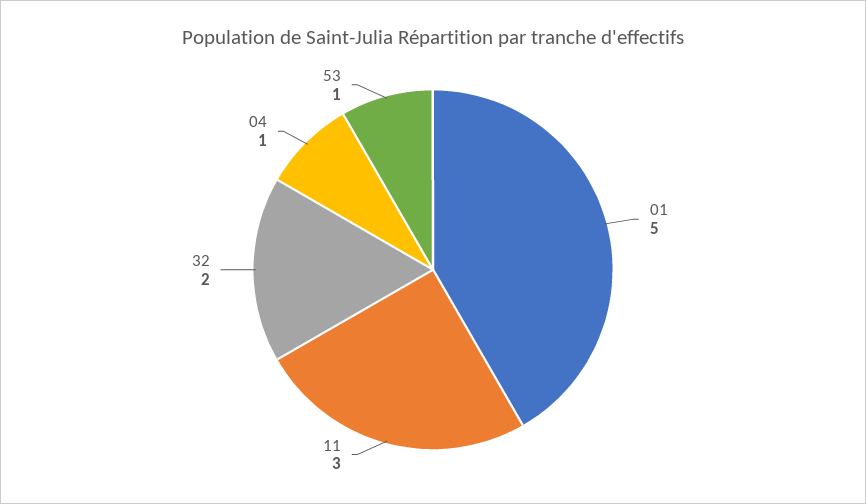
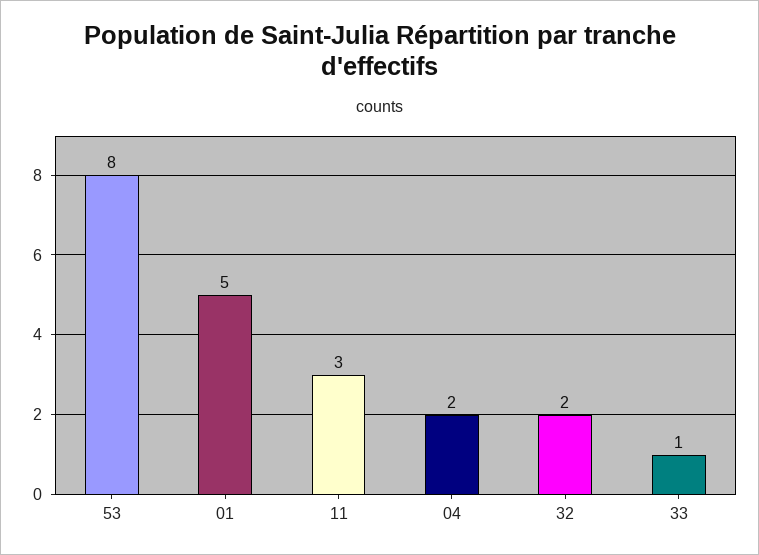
  {
    "01": 5,
    "11": 3,
    "32": 2,
-   "04": 1,
+   "04": 2,
-   "53": 1
+   "53": 8,
+   "33": 1
  }

